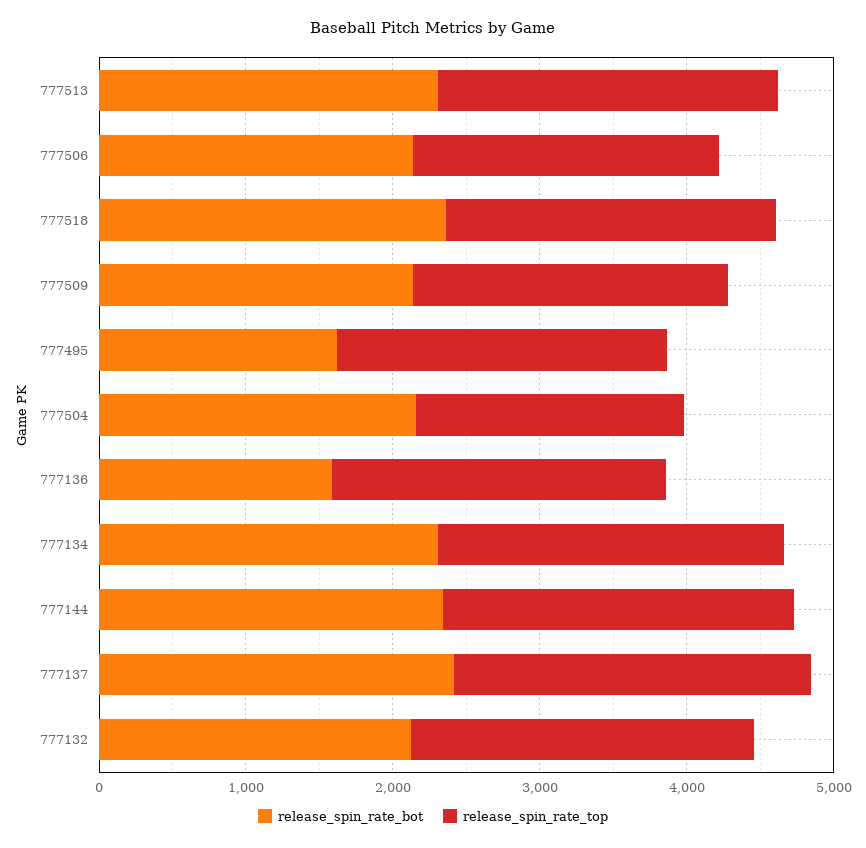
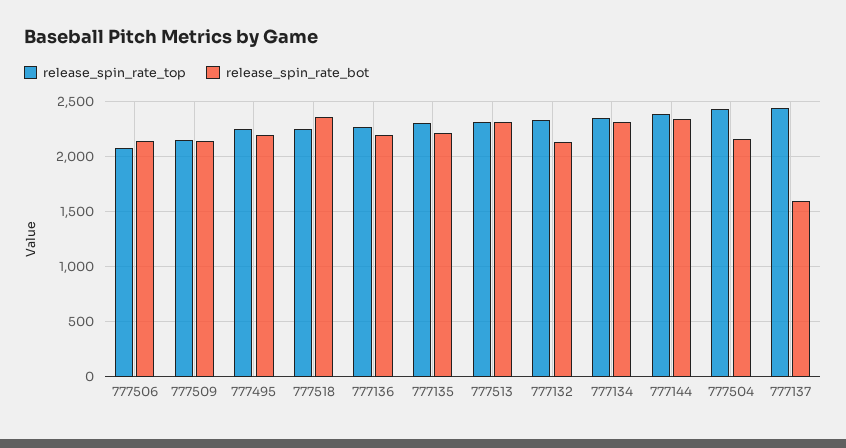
  {
    "release_spin_rate_bot": {
      "777513": 2300,
      "777506": 2100,
      "777518": 2400,
      "777509": 2100,
-     "777495": 1600,
+     "777495": 2200,
      "777504": 2200,
-     "777136": 1600,
+     "777136": 2200,
      "777134": 2300,
      "777144": 2300,
-     "777137": 2400,
+     "777137": 1600,
-     "777132": 2100
+     "777132": 2100,
+     "777135": 2200
    },
    "release_spin_rate_top": {
      "777513": 2300,
      "777506": 2100,
      "777518": 2300,
      "777509": 2100,
      "777495": 2200,
-     "777504": 1800,
+     "777504": 2400,
      "777136": 2300,
      "777134": 2300,
      "777144": 2400,
      "777137": 2400,
-     "777132": 2300
+     "777132": 2300,
+     "777135": 2300
    }
  }

